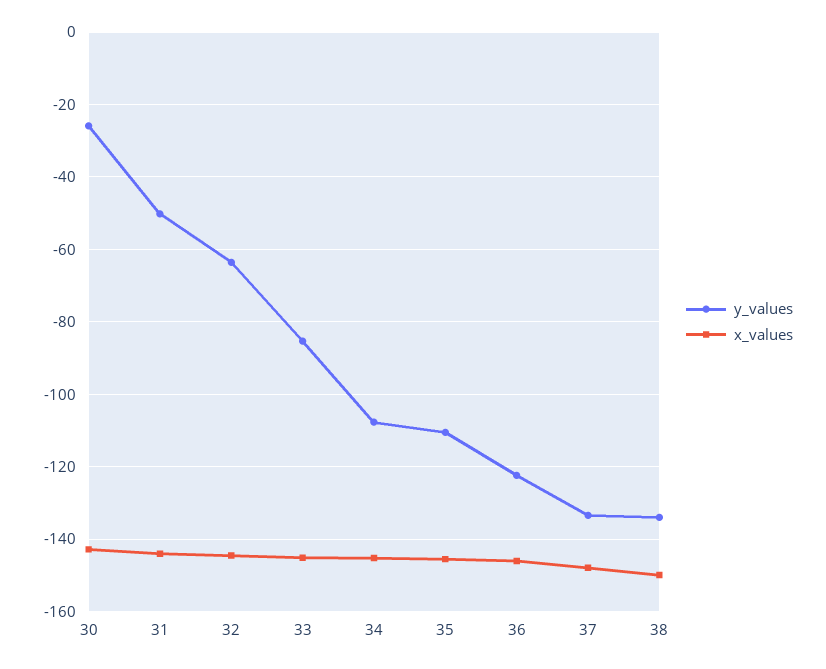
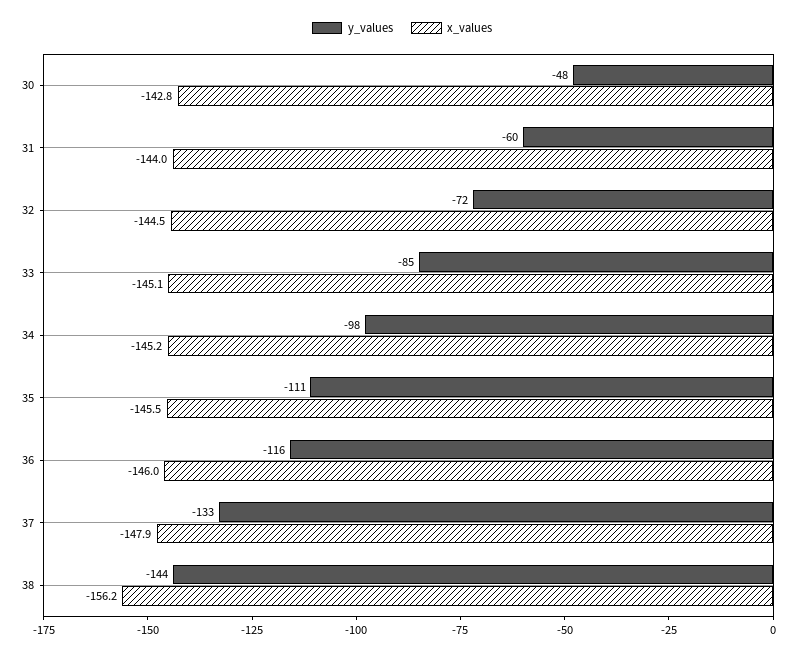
  {
    "y_values": {
-     "30": -26,
+     "30": -48,
-     "31": -50,
+     "31": -60,
-     "32": -64,
+     "32": -72,
      "33": -85,
-     "34": -108,
+     "34": -98,
      "35": -111,
-     "36": -122,
+     "36": -116,
      "37": -133,
-     "38": -134
+     "38": -144
    },
    "x_values": {
      "30": -142.8,
      "31": -144,
      "32": -144.5,
      "33": -145.1,
      "34": -145.2,
      "35": -145.5,
      "36": -146,
      "37": -147.9,
-     "38": -150
+     "38": -156.2
    }
  }

